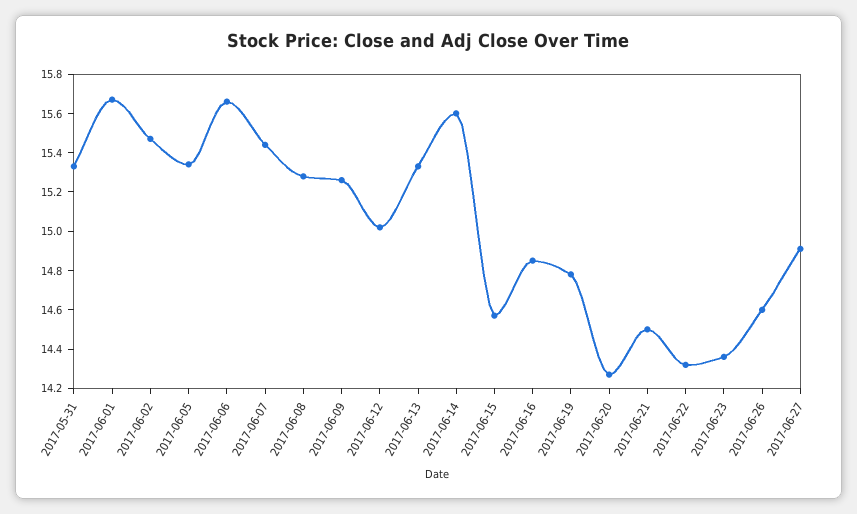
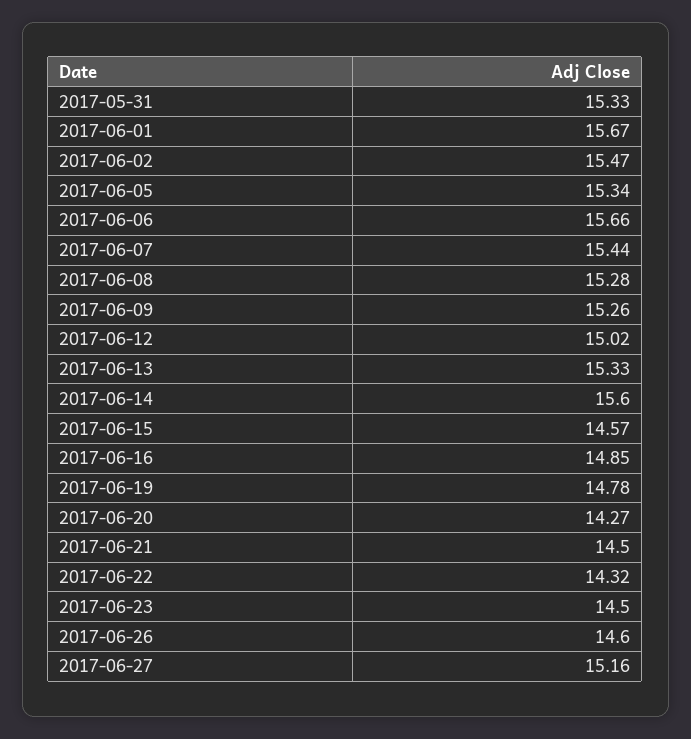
  {
    "2017-05-31": 15.33,
    "2017-06-01": 15.67,
    "2017-06-02": 15.47,
    "2017-06-05": 15.34,
    "2017-06-06": 15.66,
    "2017-06-07": 15.44,
    "2017-06-08": 15.28,
    "2017-06-09": 15.26,
    "2017-06-12": 15.02,
    "2017-06-13": 15.33,
    "2017-06-14": 15.6,
    "2017-06-15": 14.57,
    "2017-06-16": 14.85,
    "2017-06-19": 14.78,
    "2017-06-20": 14.27,
    "2017-06-21": 14.5,
    "2017-06-22": 14.32,
-   "2017-06-23": 14.35,
+   "2017-06-23": 14.5,
    "2017-06-26": 14.6,
-   "2017-06-27": 14.9
+   "2017-06-27": 15.16
  }

